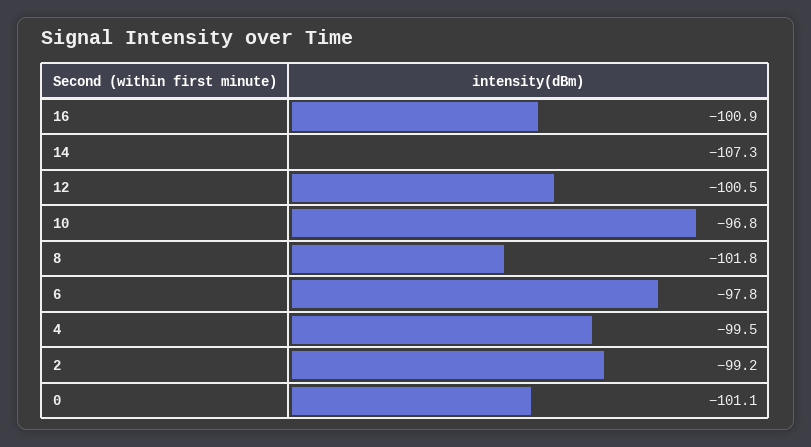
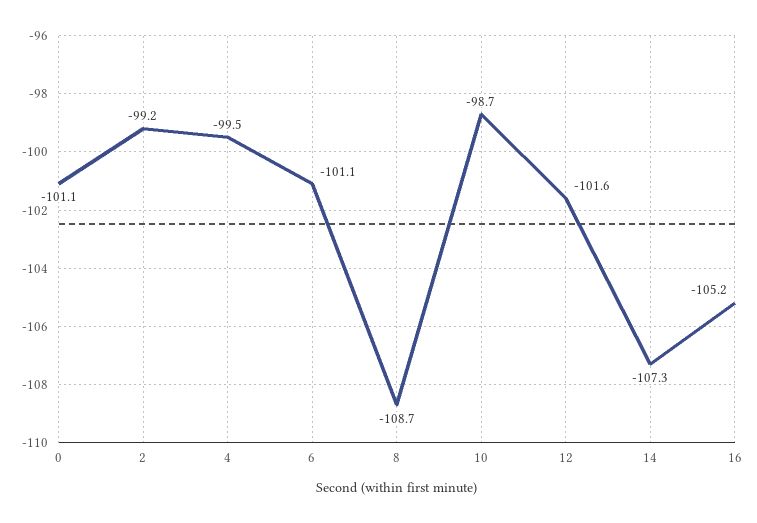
  {
-   "16": -100.9,
+   "16": -105.2,
    "14": -107.3,
-   "12": -100.5,
+   "12": -101.6,
-   "10": -96.8,
+   "10": -98.7,
-   "8": -101.8,
+   "8": -108.7,
-   "6": -97.8,
+   "6": -101.1,
    "4": -99.5,
    "2": -99.2,
    "0": -101.1
  }

